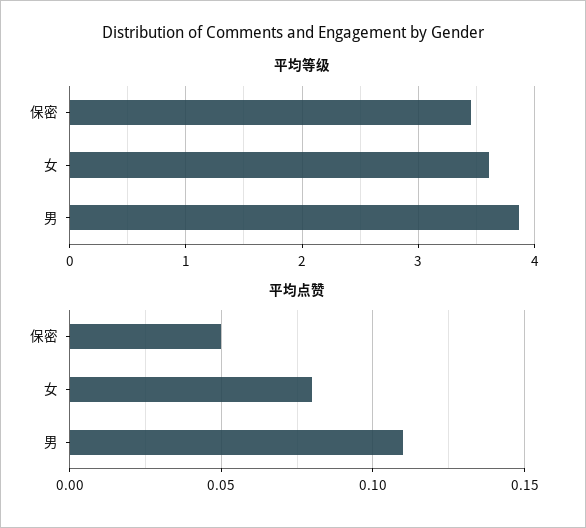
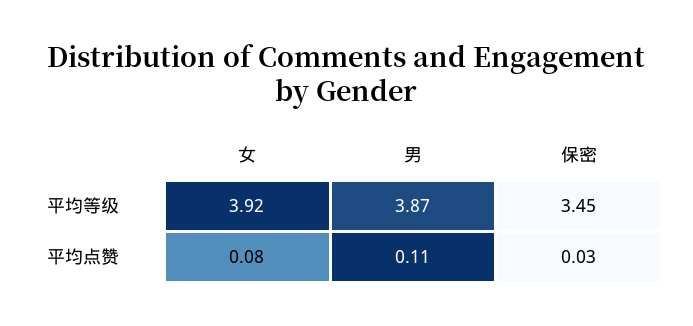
  {
    "平均等级": {
      "保密": 3.45,
-     "女": 3.6,
+     "女": 3.92,
      "男": 3.87
    },
    "平均点赞": {
-     "保密": 0.05,
+     "保密": 0.03,
      "女": 0.08,
      "男": 0.11
    }
  }

